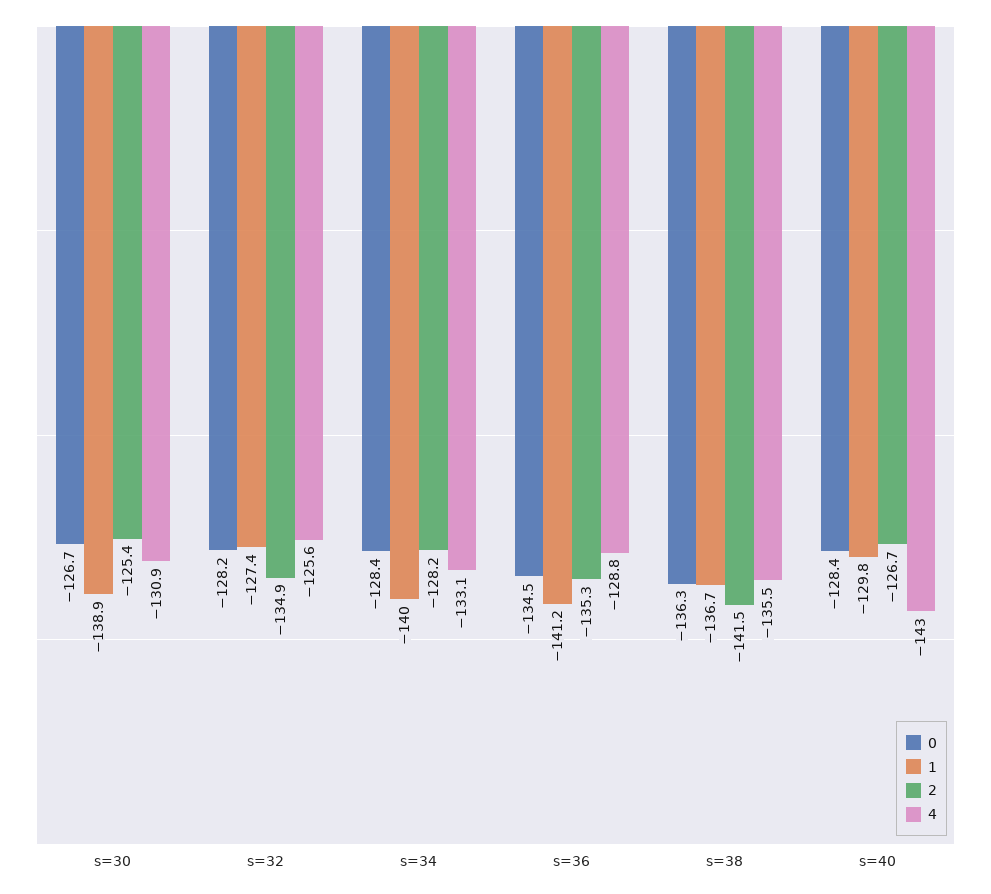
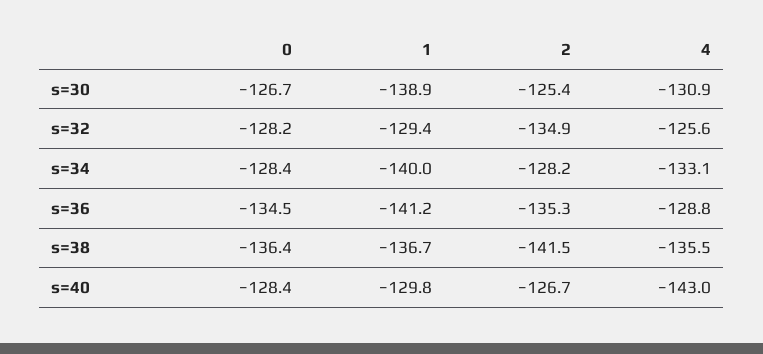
  {
    "0": {
      "s=30": -126.7,
      "s=32": -128.2,
      "s=34": -128.4,
      "s=36": -134.5,
-     "s=38": -136.3,
+     "s=38": -136.4,
      "s=40": -128.4
    },
    "1": {
      "s=30": -138.9,
-     "s=32": -127.4,
+     "s=32": -129.4,
      "s=34": -140,
      "s=36": -141.2,
      "s=38": -136.7,
      "s=40": -129.8
    },
    "2": {
      "s=30": -125.4,
      "s=32": -134.9,
      "s=34": -128.2,
      "s=36": -135.3,
      "s=38": -141.5,
      "s=40": -126.7
    },
    "4": {
      "s=30": -130.9,
      "s=32": -125.6,
      "s=34": -133.1,
      "s=36": -128.8,
      "s=38": -135.5,
      "s=40": -143
    }
  }

